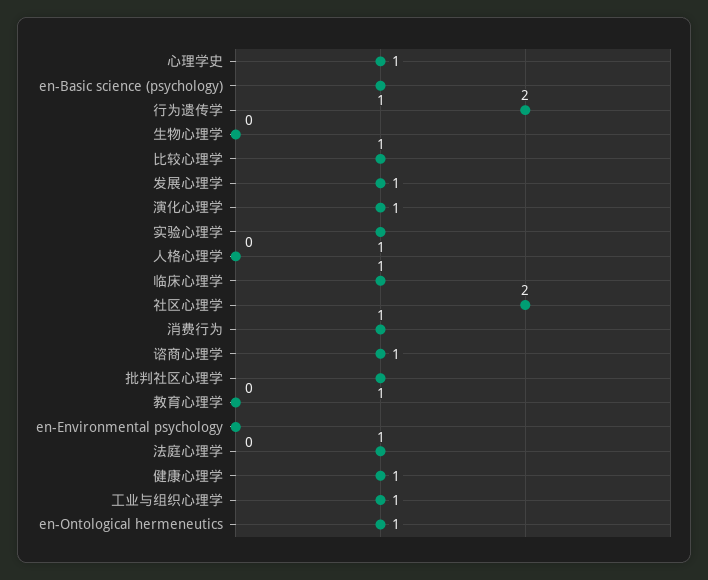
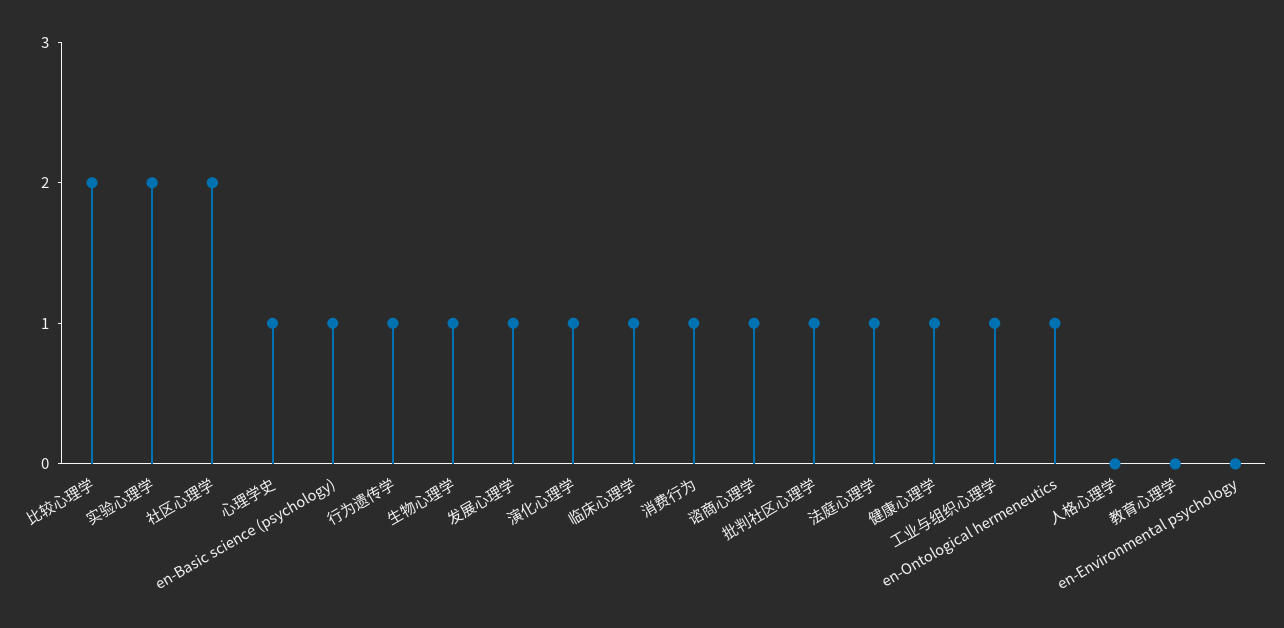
  {
    "心理学史": 1,
    "en-Basic science (psychology)": 1,
-   "行为遗传学": 2,
+   "行为遗传学": 1,
-   "生物心理学": 0,
+   "生物心理学": 1,
-   "比较心理学": 1,
+   "比较心理学": 2,
    "发展心理学": 1,
    "演化心理学": 1,
-   "实验心理学": 1,
+   "实验心理学": 2,
    "人格心理学": 0,
    "临床心理学": 1,
    "社区心理学": 2,
    "消费行为": 1,
    "谘商心理学": 1,
    "批判社区心理学": 1,
    "教育心理学": 0,
    "en-Environmental psychology": 0,
    "法庭心理学": 1,
    "健康心理学": 1,
    "工业与组织心理学": 1,
    "en-Ontological hermeneutics": 1
  }

